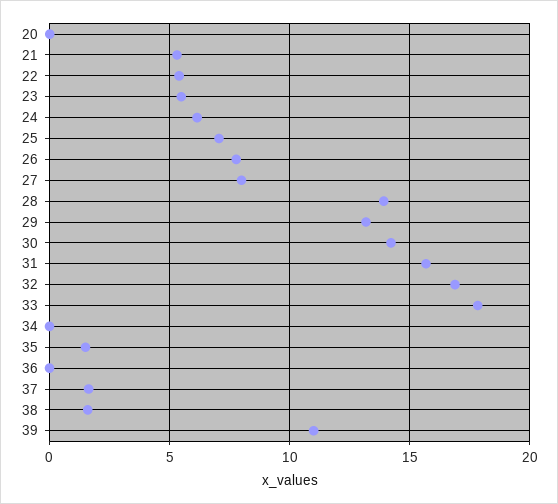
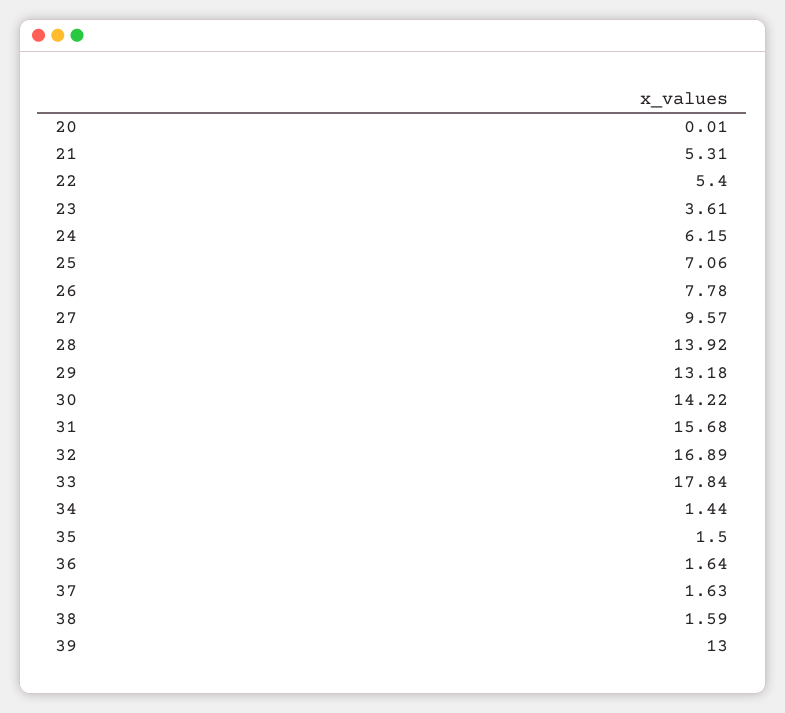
  {
    "20": 0.01,
    "21": 5.31,
    "22": 5.4,
-   "23": 5.5,
+   "23": 3.61,
    "24": 6.15,
    "25": 7.06,
    "26": 7.78,
-   "27": 8,
+   "27": 9.57,
    "28": 13.92,
    "29": 13.18,
    "30": 14.22,
    "31": 15.68,
    "32": 16.89,
    "33": 17.84,
-   "34": 0,
+   "34": 1.44,
    "35": 1.5,
-   "36": 0,
+   "36": 1.64,
    "37": 1.63,
    "38": 1.59,
-   "39": 11
+   "39": 13
  }

